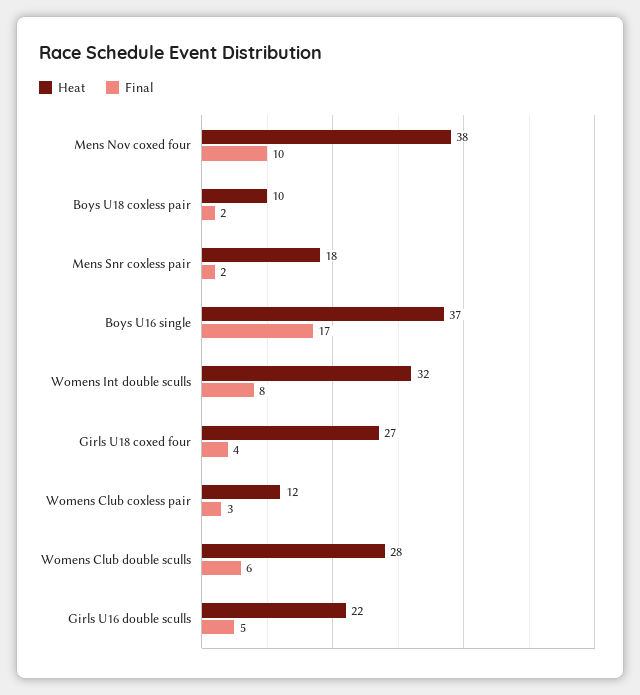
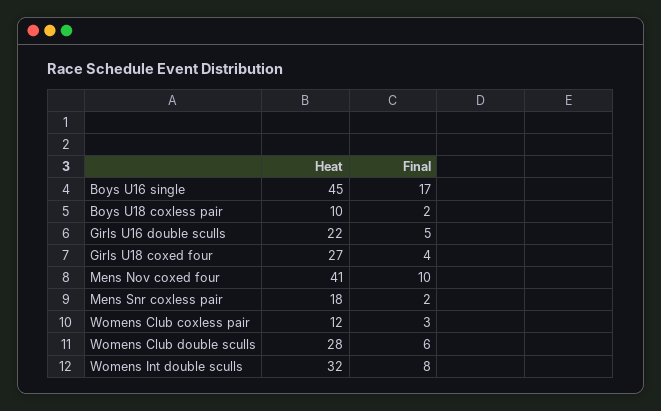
  {
    "Heat": {
-     "Mens Nov coxed four": 38,
+     "Mens Nov coxed four": 41,
      "Boys U18 coxless pair": 10,
      "Mens Snr coxless pair": 18,
-     "Boys U16 single": 37,
+     "Boys U16 single": 45,
      "Womens Int double sculls": 32,
      "Girls U18 coxed four": 27,
      "Womens Club coxless pair": 12,
      "Womens Club double sculls": 28,
      "Girls U16 double sculls": 22
    },
    "Final": {
      "Mens Nov coxed four": 10,
      "Boys U18 coxless pair": 2,
      "Mens Snr coxless pair": 2,
      "Boys U16 single": 17,
      "Womens Int double sculls": 8,
      "Girls U18 coxed four": 4,
      "Womens Club coxless pair": 3,
      "Womens Club double sculls": 6,
      "Girls U16 double sculls": 5
    }
  }

